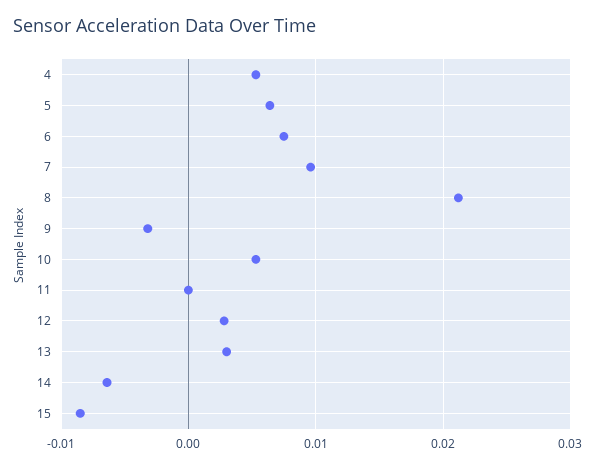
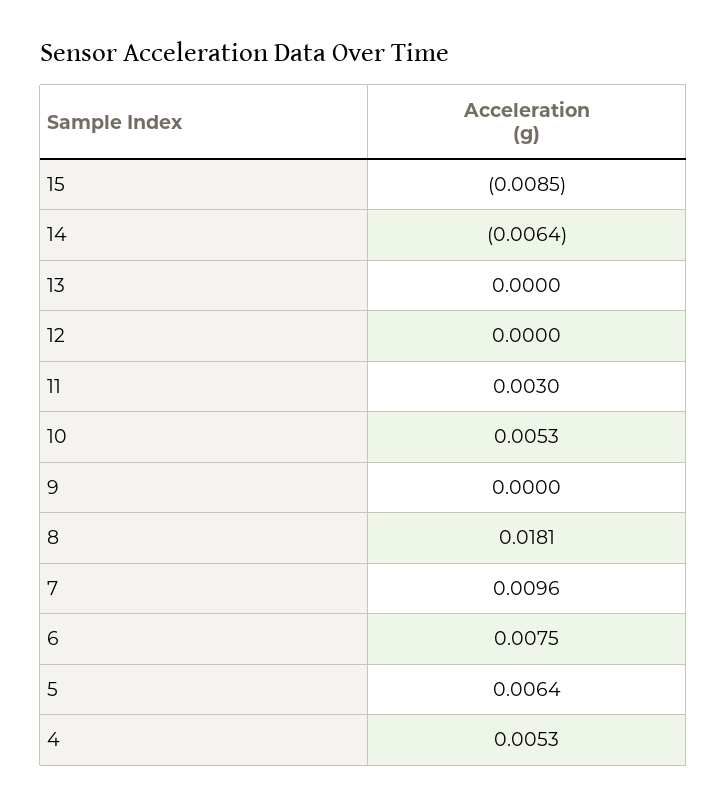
  {
    "4": 0.0053,
    "5": 0.0064,
    "6": 0.0075,
    "7": 0.0096,
-   "8": 0.021,
+   "8": 0.0181,
-   "9": -0.003,
+   "9": 0,
    "10": 0.0053,
-   "11": 0,
+   "11": 0.003,
-   "12": 0.003,
+   "12": 0,
-   "13": 0.003,
+   "13": 0,
    "14": -0.0064,
    "15": -0.0085
  }

